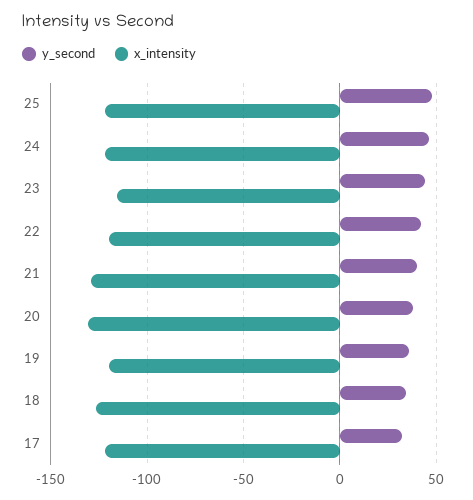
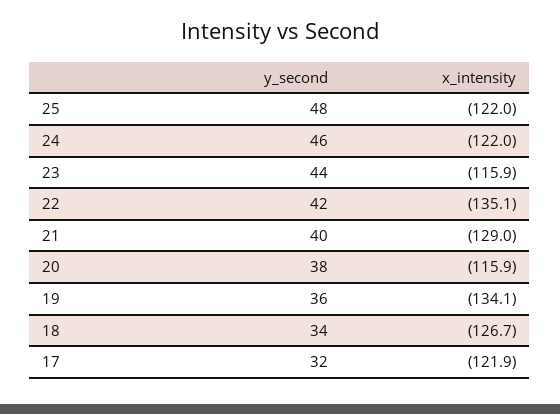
  {
    "y_second": {
      "25": 48,
      "24": 46,
      "23": 44,
      "22": 42,
      "21": 40,
      "20": 38,
      "19": 36,
      "18": 34,
      "17": 32
    },
    "x_intensity": {
      "25": -122,
      "24": -122,
      "23": -115.9,
-     "22": -120,
+     "22": -135.1,
      "21": -129,
-     "20": -130,
+     "20": -115.9,
-     "19": -120,
+     "19": -134.1,
      "18": -126.7,
      "17": -121.9
    }
  }

